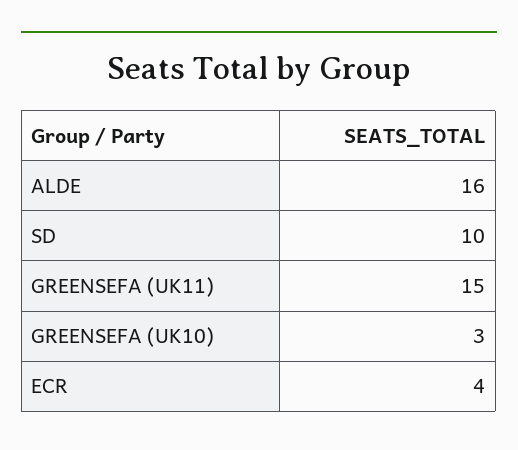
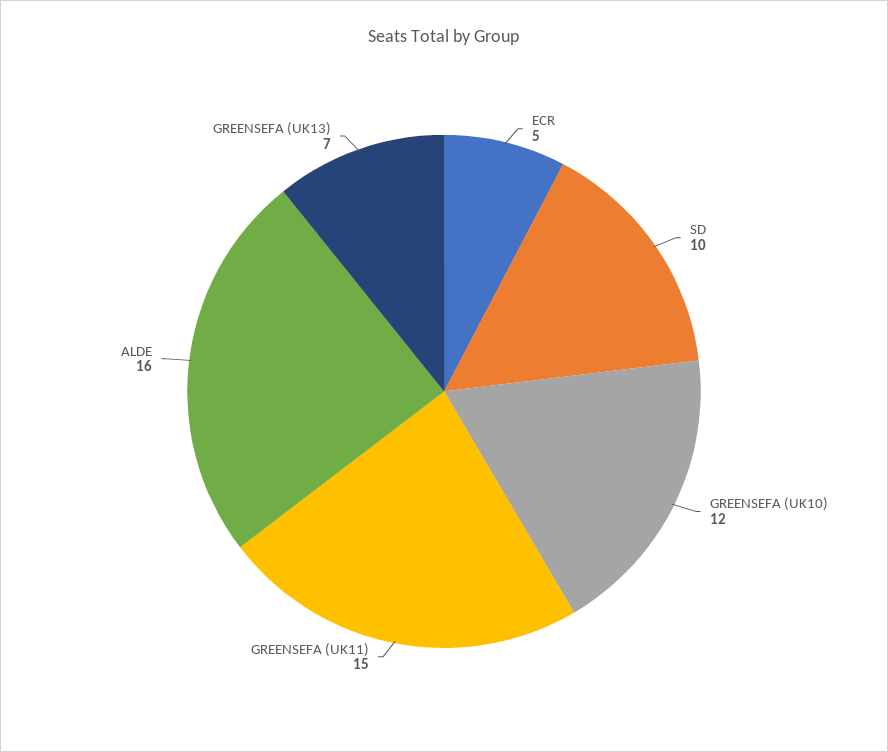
  {
    "ALDE": 16,
    "SD": 10,
    "GREENSEFA (UK11)": 15,
-   "GREENSEFA (UK10)": 3,
+   "GREENSEFA (UK10)": 12,
-   "ECR": 4
+   "ECR": 5,
+   "GREENSEFA (UK13)": 7
  }

